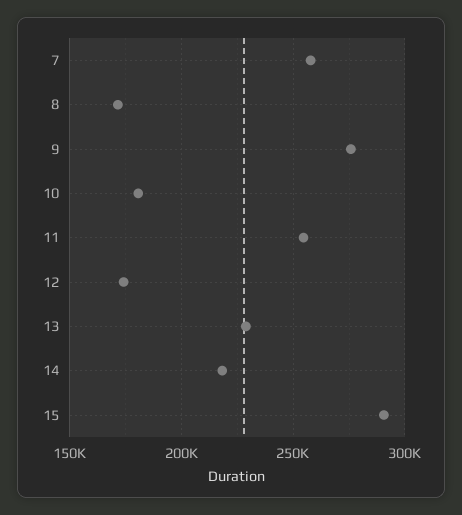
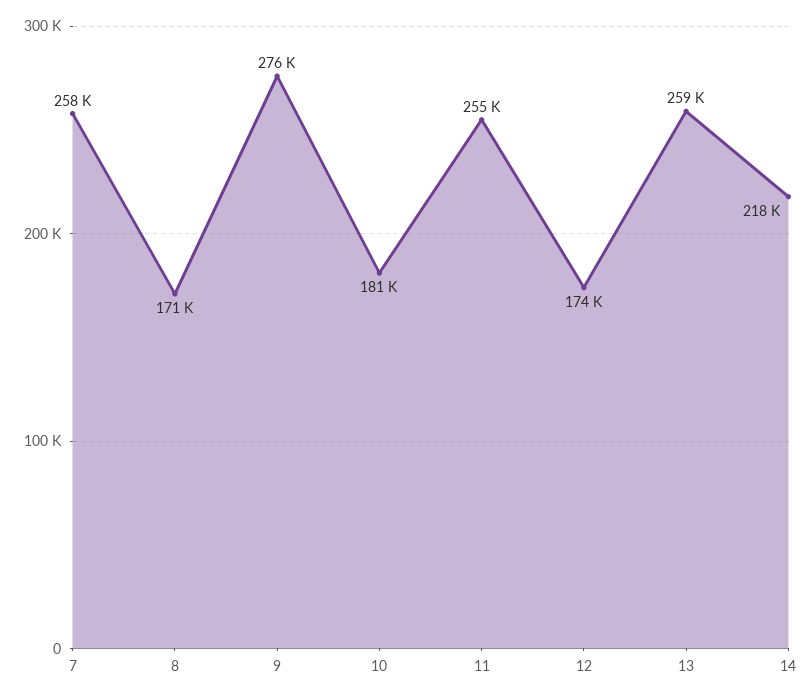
  {
    "7": 258000,
    "8": 171000,
    "9": 276000,
    "10": 181000,
    "11": 255000,
    "12": 174000,
-   "13": 230000,
+   "13": 259000,
-   "14": 218000,
+   "14": 218000
-   "15": 290000
  }

